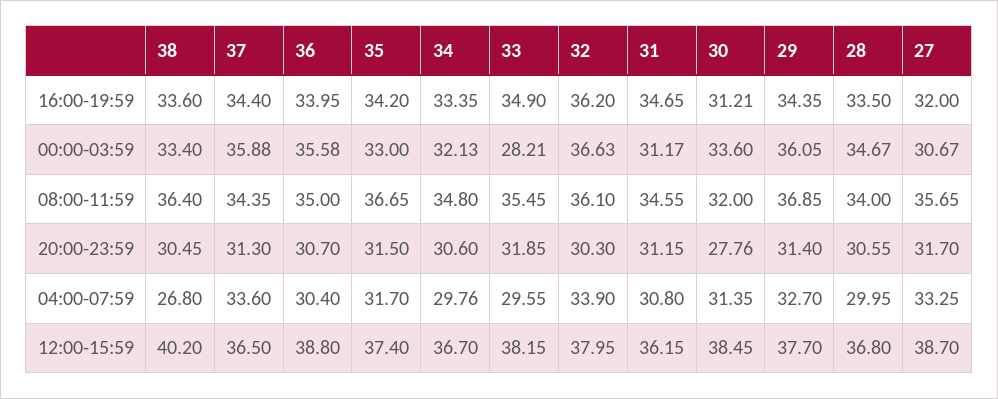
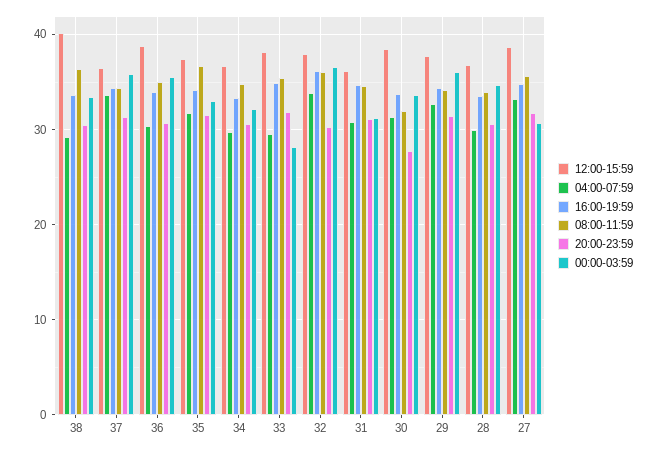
  {
    "16:00-19:59": {
      "38": 33.6,
      "37": 34.4,
      "36": 33.95,
      "35": 34.2,
      "34": 33.35,
      "33": 34.9,
      "32": 36.2,
      "31": 34.65,
-     "30": 31.21,
+     "30": 34,
      "29": 34.35,
      "28": 33.5,
-     "27": 32
+     "27": 35
    },
    "00:00-03:59": {
      "38": 33.4,
      "37": 35.88,
      "36": 35.58,
      "35": 33,
      "34": 32.13,
      "33": 28.21,
      "32": 36.63,
      "31": 31.17,
      "30": 33.6,
      "29": 36.05,
      "28": 34.67,
      "27": 30.67
    },
    "08:00-11:59": {
      "38": 36.4,
      "37": 34.35,
      "36": 35,
      "35": 36.65,
      "34": 34.8,
      "33": 35.45,
      "32": 36.1,
      "31": 34.55,
      "30": 32,
-     "29": 36.85,
+     "29": 34,
      "28": 34,
      "27": 35.65
    },
    "20:00-23:59": {
      "38": 30.45,
      "37": 31.3,
      "36": 30.7,
      "35": 31.5,
      "34": 30.6,
      "33": 31.85,
      "32": 30.3,
      "31": 31.15,
      "30": 27.76,
      "29": 31.4,
      "28": 30.55,
      "27": 31.7
    },
    "04:00-07:59": {
-     "38": 26.8,
+     "38": 29,
      "37": 33.6,
      "36": 30.4,
      "35": 31.7,
      "34": 29.76,
      "33": 29.55,
      "32": 33.9,
      "31": 30.8,
      "30": 31.35,
      "29": 32.7,
      "28": 29.95,
      "27": 33.25
    },
    "12:00-15:59": {
      "38": 40.2,
      "37": 36.5,
      "36": 38.8,
      "35": 37.4,
      "34": 36.7,
      "33": 38.15,
      "32": 37.95,
      "31": 36.15,
      "30": 38.45,
      "29": 37.7,
      "28": 36.8,
      "27": 38.7
    }
  }

